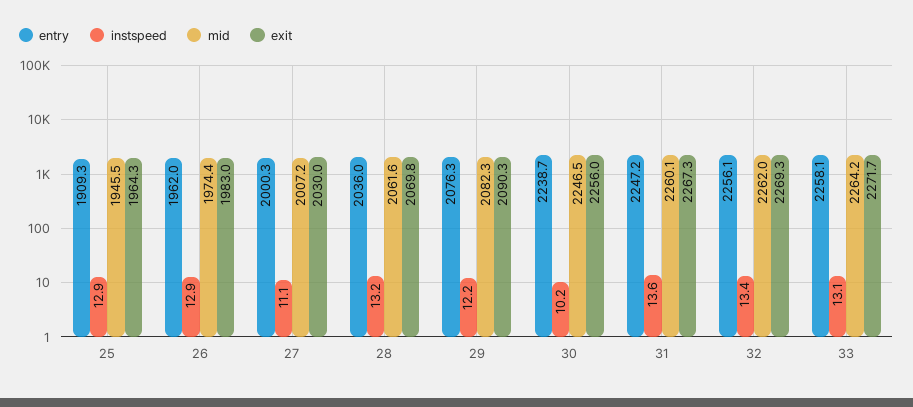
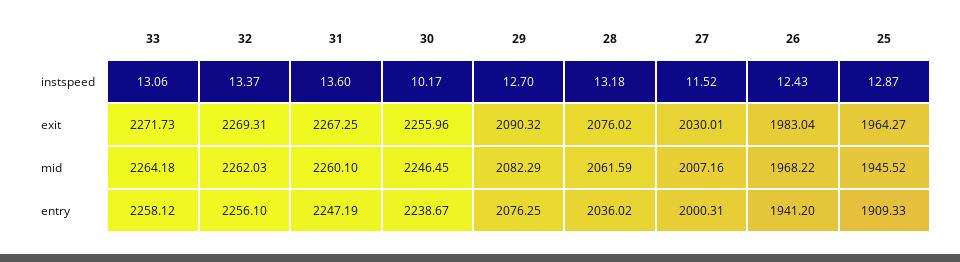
  {
    "entry": {
      "25": 1909.33,
-     "26": 1962,
+     "26": 1941.2,
      "27": 2000.31,
      "28": 2036.02,
      "29": 2076.25,
      "30": 2238.67,
      "31": 2247.19,
      "32": 2256.1,
      "33": 2258.12
    },
    "instspeed": {
      "25": 12.87,
-     "26": 12.9,
+     "26": 12.43,
-     "27": 11.1,
+     "27": 11.52,
      "28": 13.18,
-     "29": 12.2,
+     "29": 12.7,
      "30": 10.17,
      "31": 13.6,
      "32": 13.37,
      "33": 13.06
    },
    "mid": {
      "25": 1945.52,
-     "26": 1974.4,
+     "26": 1968.22,
      "27": 2007.16,
      "28": 2061.59,
      "29": 2082.29,
      "30": 2246.45,
      "31": 2260.1,
      "32": 2262.03,
      "33": 2264.18
    },
    "exit": {
      "25": 1964.27,
      "26": 1983.04,
      "27": 2030.01,
-     "28": 2069.8,
+     "28": 2076.02,
      "29": 2090.32,
      "30": 2255.96,
      "31": 2267.25,
      "32": 2269.31,
      "33": 2271.73
    }
  }

